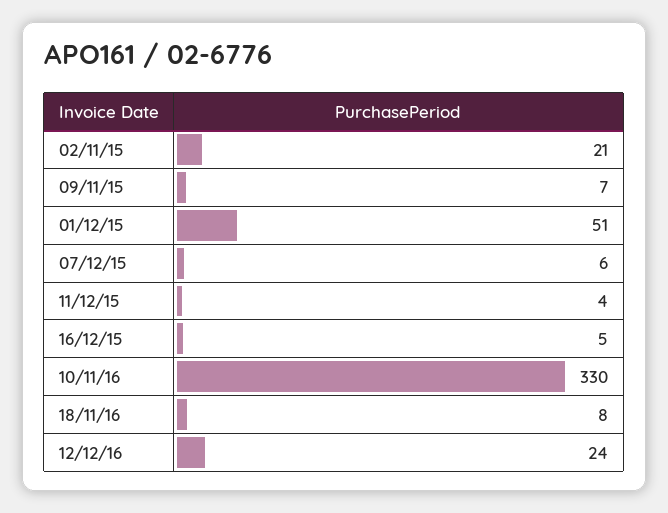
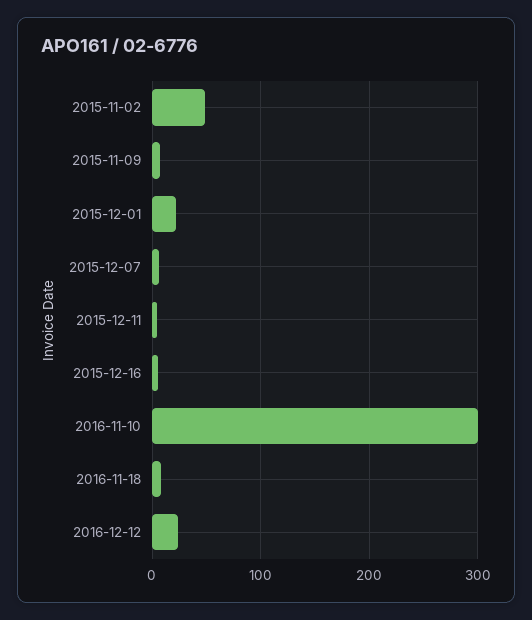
  {
-   "02/11/15": 21,
+   "02/11/15": 50,
    "09/11/15": 7,
-   "01/12/15": 51,
+   "01/12/15": 20,
    "07/12/15": 6,
    "11/12/15": 4,
    "16/12/15": 5,
-   "10/11/16": 330,
+   "10/11/16": 300,
    "18/11/16": 8,
    "12/12/16": 24
  }

